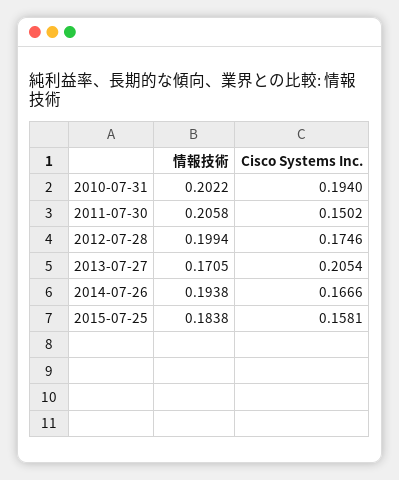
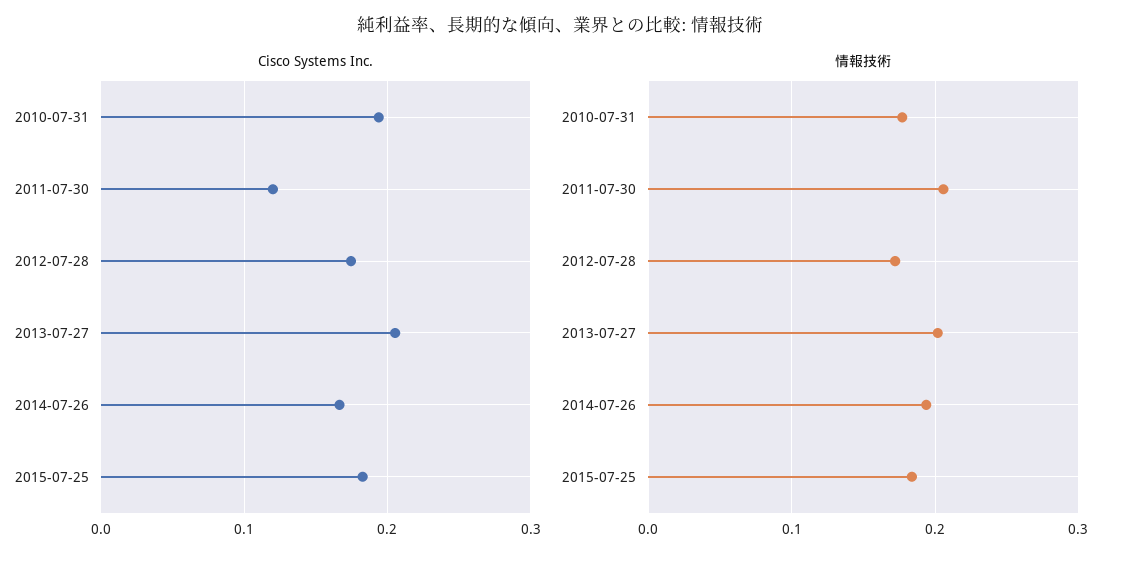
  {
    "情報技術": {
-     "2010-07-31": 0.2022,
+     "2010-07-31": 0.18,
      "2011-07-30": 0.2058,
-     "2012-07-28": 0.1994,
+     "2012-07-28": 0.17,
-     "2013-07-27": 0.1705,
+     "2013-07-27": 0.2,
      "2014-07-26": 0.1938,
      "2015-07-25": 0.1838
    },
    "Cisco Systems Inc.": {
      "2010-07-31": 0.194,
-     "2011-07-30": 0.1502,
+     "2011-07-30": 0.12,
      "2012-07-28": 0.1746,
      "2013-07-27": 0.2054,
      "2014-07-26": 0.1666,
-     "2015-07-25": 0.1581
+     "2015-07-25": 0.18
    }
  }

